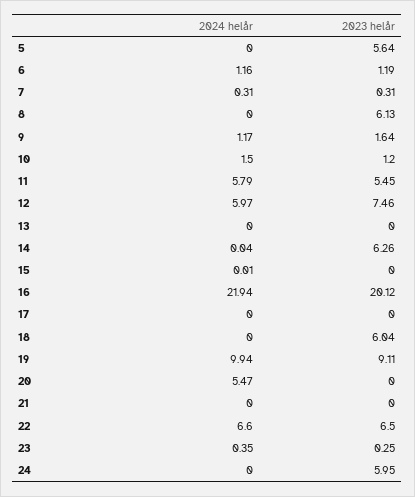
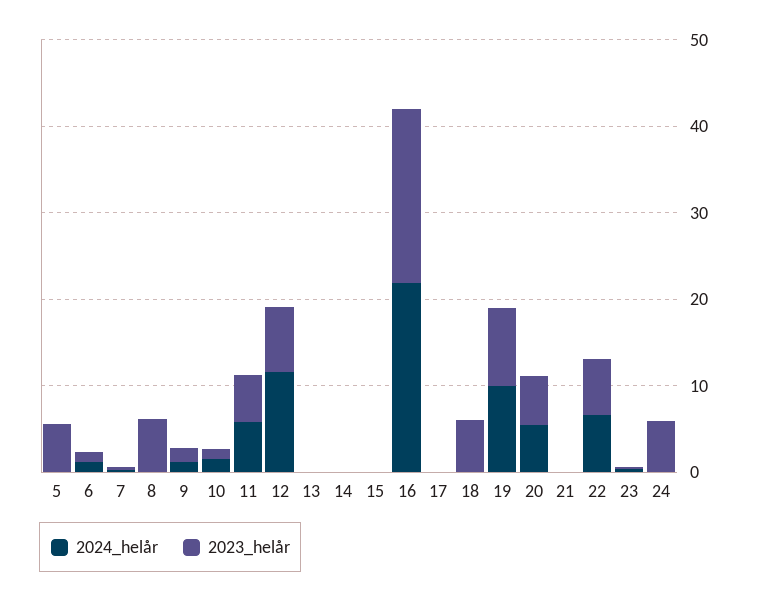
  {
    "2024 helår": {
      "5": 0,
      "6": 1.16,
      "7": 0.31,
      "8": 0,
      "9": 1.17,
      "10": 1.5,
      "11": 5.79,
-     "12": 5.97,
+     "12": 12,
      "13": 0,
      "14": 0.04,
      "15": 0.01,
      "16": 21.94,
      "17": 0,
      "18": 0,
      "19": 9.94,
      "20": 5.47,
      "21": 0,
      "22": 6.6,
      "23": 0.35,
      "24": 0
    },
    "2023 helår": {
      "5": 5.64,
      "6": 1.19,
      "7": 0.31,
      "8": 6.13,
      "9": 1.64,
      "10": 1.2,
      "11": 5.45,
      "12": 7.46,
      "13": 0,
-     "14": 6.26,
+     "14": 0,
      "15": 0,
      "16": 20.12,
      "17": 0,
      "18": 6.04,
      "19": 9.11,
-     "20": 0,
+     "20": 6,
      "21": 0,
      "22": 6.5,
      "23": 0.25,
      "24": 5.95
    }
  }

